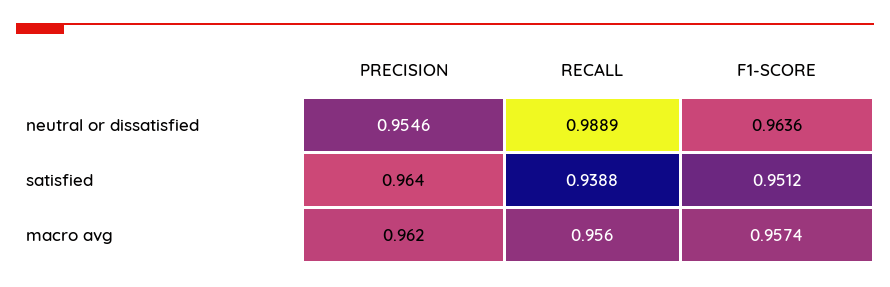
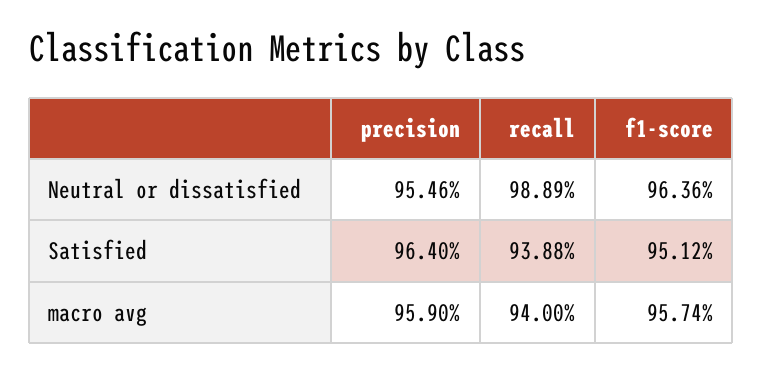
  {
    "PRECISION": {
      "neutral or dissatisfied": 0.9546,
      "satisfied": 0.964,
-     "macro avg": 0.962
+     "macro avg": 0.959
    },
    "RECALL": {
      "neutral or dissatisfied": 0.9889,
      "satisfied": 0.9388,
-     "macro avg": 0.956
+     "macro avg": 0.94
    },
    "F1-SCORE": {
      "neutral or dissatisfied": 0.9636,
      "satisfied": 0.9512,
      "macro avg": 0.9574
    }
  }

